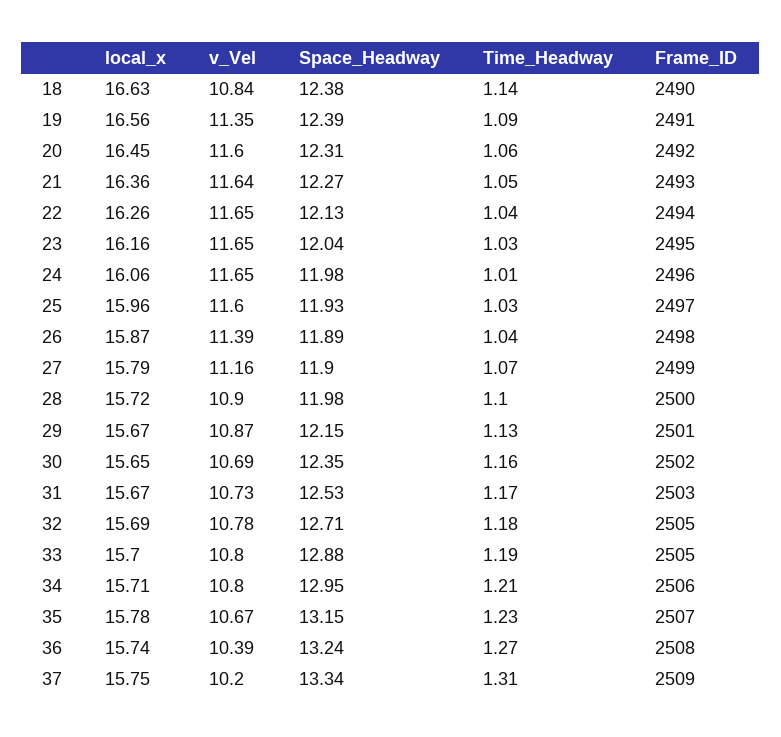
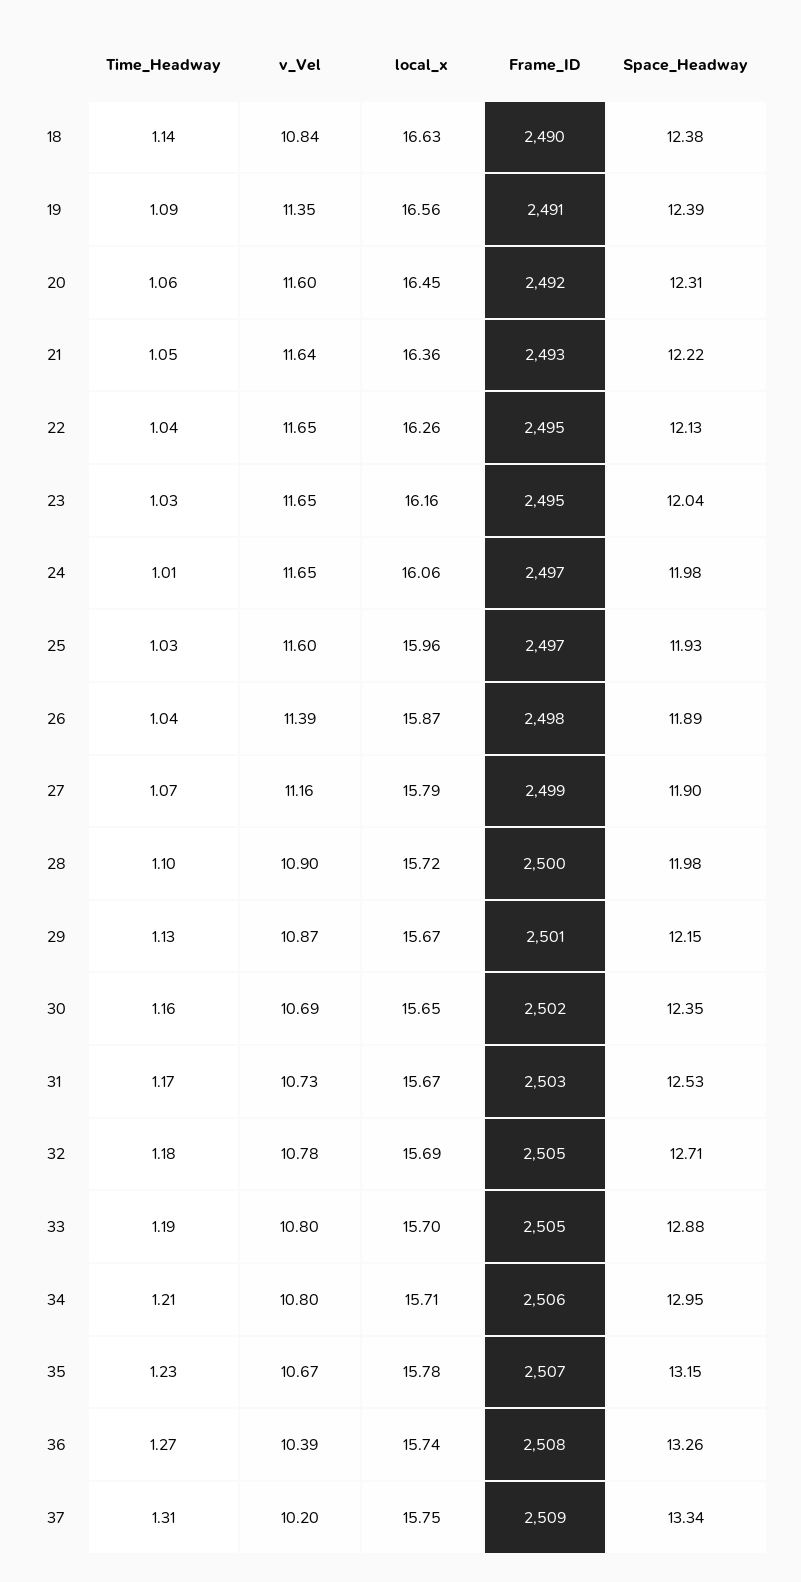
  {
    "local_x": {
      "18": 16.63,
      "19": 16.56,
      "20": 16.45,
      "21": 16.36,
      "22": 16.26,
      "23": 16.16,
      "24": 16.06,
      "25": 15.96,
      "26": 15.87,
      "27": 15.79,
      "28": 15.72,
      "29": 15.67,
      "30": 15.65,
      "31": 15.67,
      "32": 15.69,
      "33": 15.7,
      "34": 15.71,
      "35": 15.78,
      "36": 15.74,
      "37": 15.75
    },
    "v_Vel": {
      "18": 10.84,
      "19": 11.35,
      "20": 11.6,
      "21": 11.64,
      "22": 11.65,
      "23": 11.65,
      "24": 11.65,
      "25": 11.6,
      "26": 11.39,
      "27": 11.16,
      "28": 10.9,
      "29": 10.87,
      "30": 10.69,
      "31": 10.73,
      "32": 10.78,
      "33": 10.8,
      "34": 10.8,
      "35": 10.67,
      "36": 10.39,
      "37": 10.2
    },
    "Space_Headway": {
      "18": 12.38,
      "19": 12.39,
      "20": 12.31,
-     "21": 12.27,
+     "21": 12.22,
      "22": 12.13,
      "23": 12.04,
      "24": 11.98,
      "25": 11.93,
      "26": 11.89,
      "27": 11.9,
      "28": 11.98,
      "29": 12.15,
      "30": 12.35,
      "31": 12.53,
      "32": 12.71,
      "33": 12.88,
      "34": 12.95,
      "35": 13.15,
-     "36": 13.24,
+     "36": 13.26,
      "37": 13.34
    },
    "Time_Headway": {
      "18": 1.14,
      "19": 1.09,
      "20": 1.06,
      "21": 1.05,
      "22": 1.04,
      "23": 1.03,
      "24": 1.01,
      "25": 1.03,
      "26": 1.04,
      "27": 1.07,
      "28": 1.1,
      "29": 1.13,
      "30": 1.16,
      "31": 1.17,
      "32": 1.18,
      "33": 1.19,
      "34": 1.21,
      "35": 1.23,
      "36": 1.27,
      "37": 1.31
    },
    "Frame_ID": {
      "18": 2490,
      "19": 2491,
      "20": 2492,
      "21": 2493,
-     "22": 2494,
+     "22": 2495,
      "23": 2495,
-     "24": 2496,
+     "24": 2497,
      "25": 2497,
      "26": 2498,
      "27": 2499,
      "28": 2500,
      "29": 2501,
      "30": 2502,
      "31": 2503,
      "32": 2505,
      "33": 2505,
      "34": 2506,
      "35": 2507,
      "36": 2508,
      "37": 2509
    }
  }

